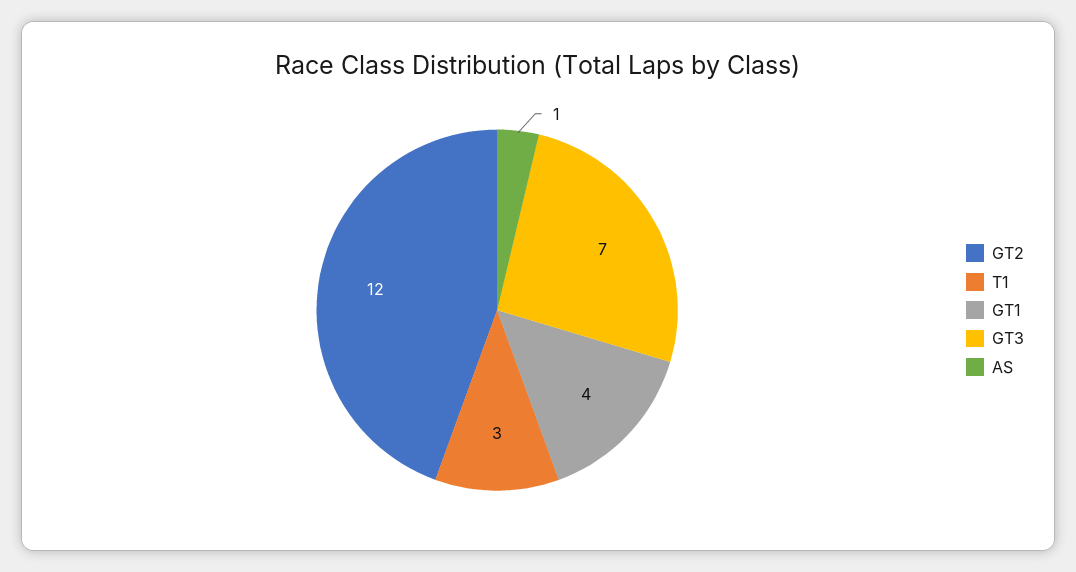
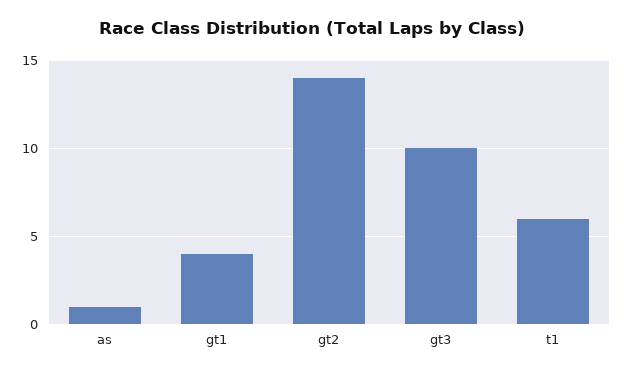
  {
-   "GT2": 12,
+   "GT2": 14,
-   "T1": 3,
+   "T1": 6,
    "GT1": 4,
-   "GT3": 7,
+   "GT3": 10,
    "AS": 1
  }

